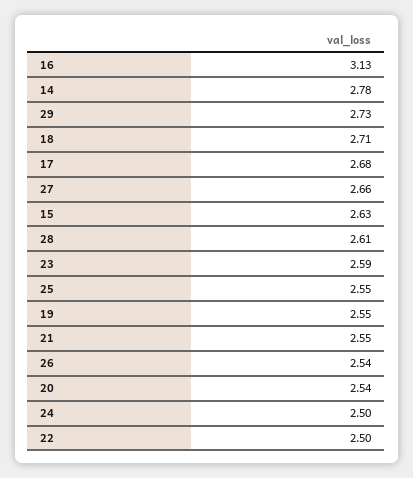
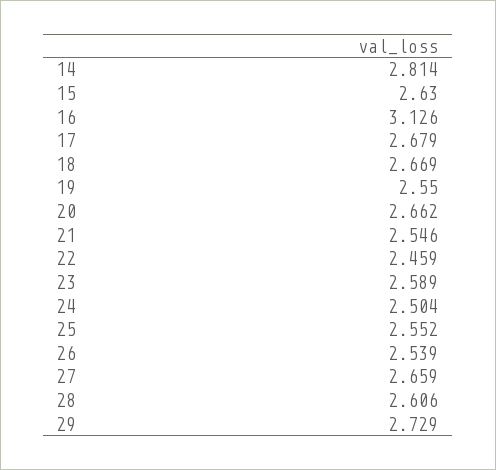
  {
    "16": 3.126,
-   "14": 2.78,
+   "14": 2.814,
    "29": 2.729,
-   "18": 2.71,
+   "18": 2.669,
    "17": 2.679,
    "27": 2.659,
    "15": 2.63,
    "28": 2.606,
    "23": 2.589,
    "25": 2.552,
    "19": 2.55,
    "21": 2.546,
    "26": 2.539,
-   "20": 2.54,
+   "20": 2.662,
    "24": 2.504,
-   "22": 2.5
+   "22": 2.459
  }

